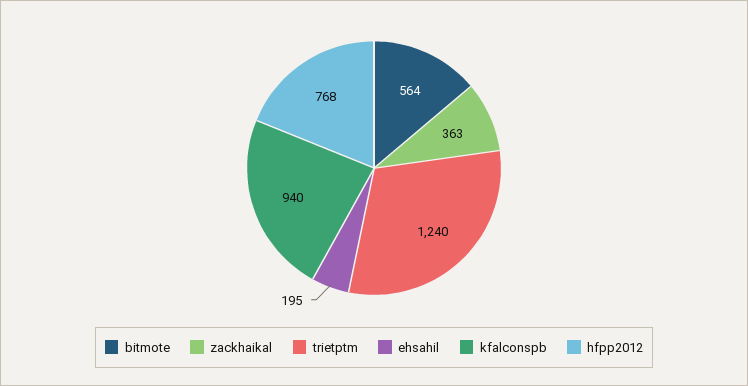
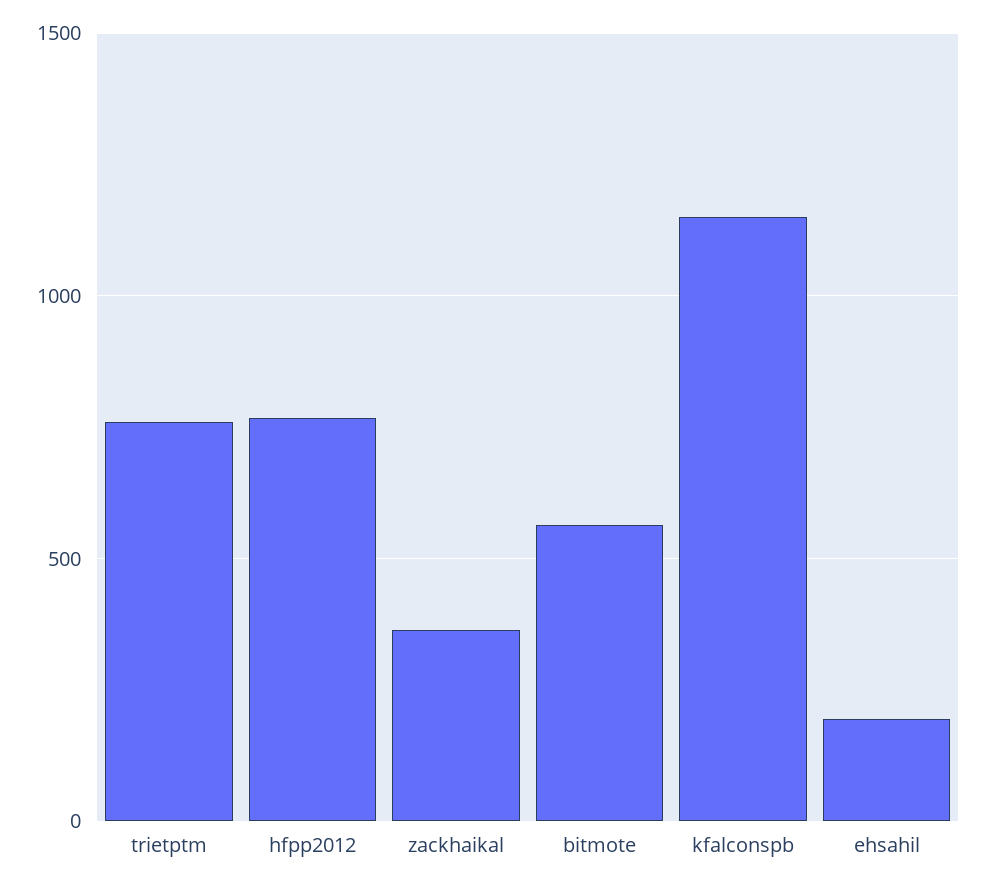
  {
    "bitmote": 564,
    "zackhaikal": 363,
-   "trietptm": 1240,
+   "trietptm": 750,
    "ehsahil": 195,
-   "kfalconspb": 940,
+   "kfalconspb": 1150,
    "hfpp2012": 768
  }

